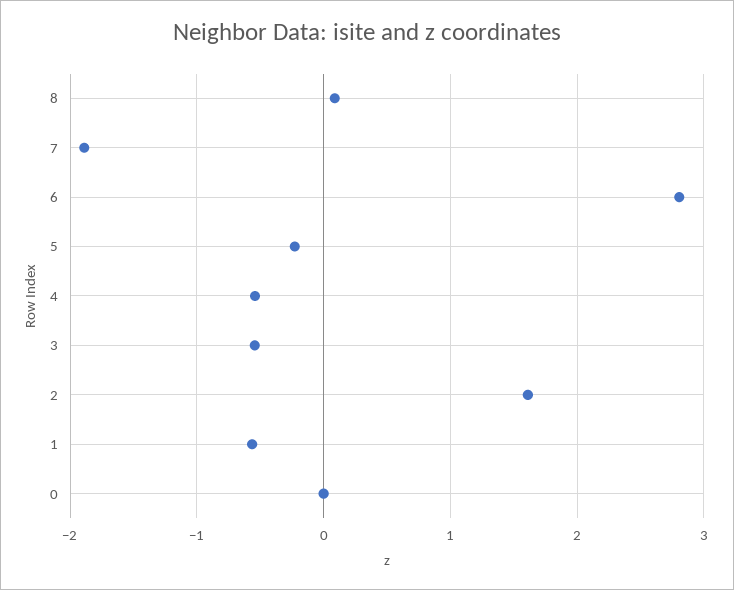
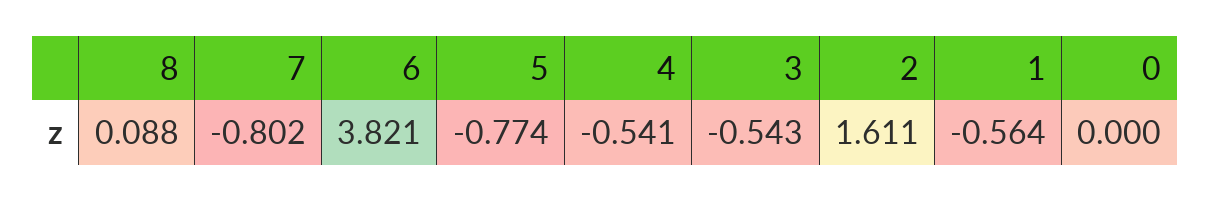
  {
    "8": 0.088,
-   "7": -1.9,
+   "7": -0.802,
-   "6": 2.8,
+   "6": 3.821,
-   "5": -0.2,
+   "5": -0.774,
    "4": -0.541,
    "3": -0.543,
    "2": 1.611,
    "1": -0.564,
    "0": 0
  }

